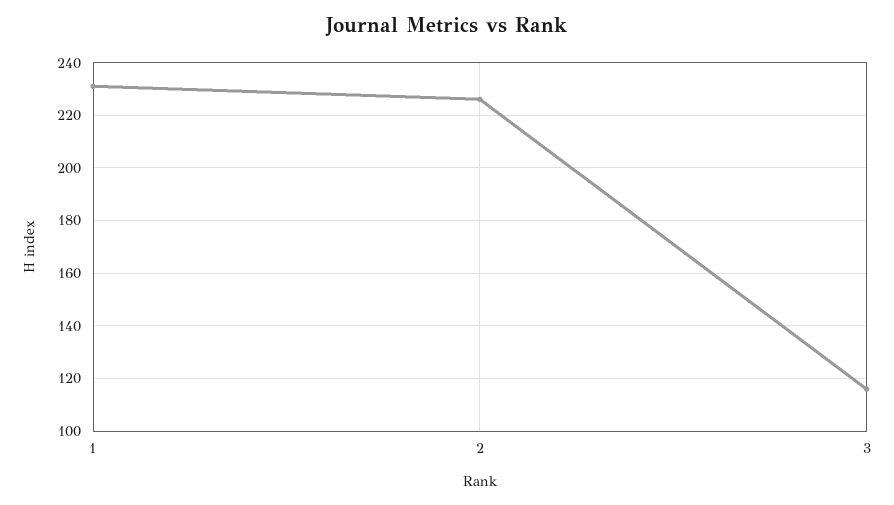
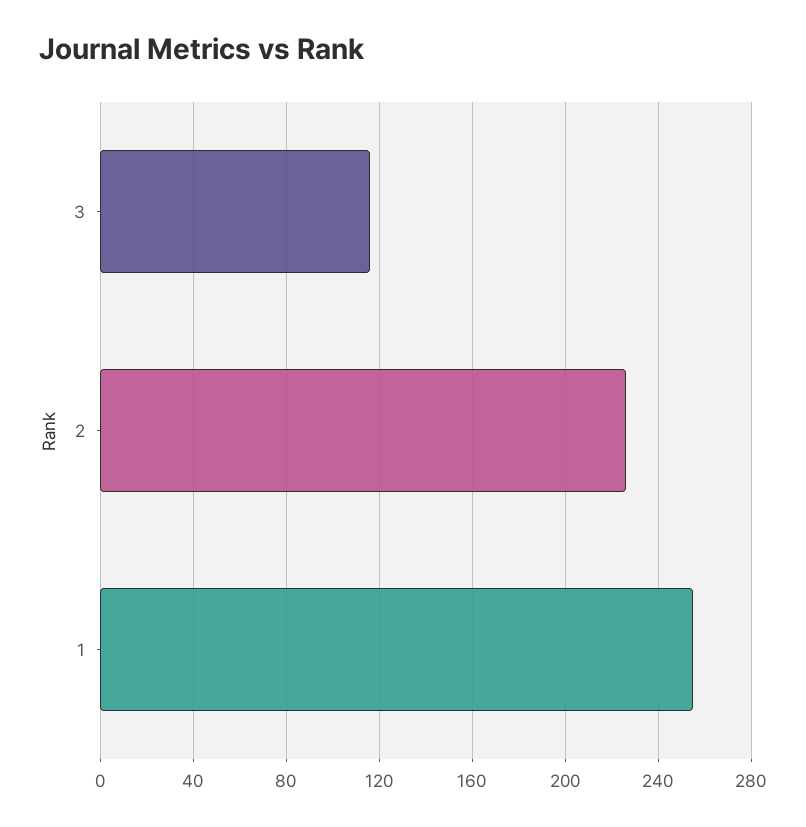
  {
-   "1": 230,
+   "1": 255,
    "2": 225,
    "3": 115
  }

